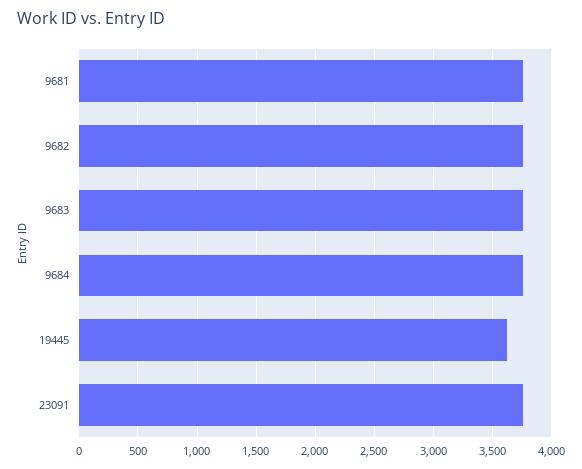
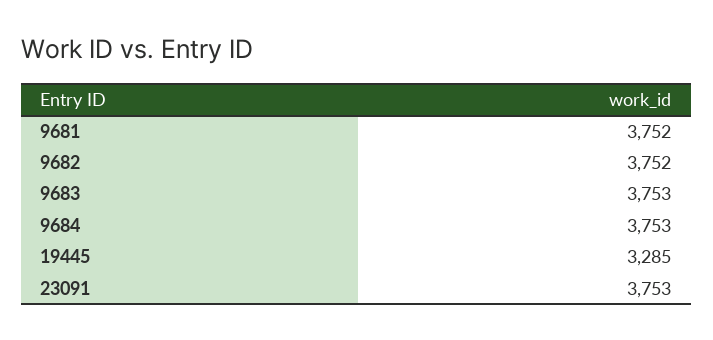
  {
    "9681": 3752,
    "9682": 3752,
    "9683": 3753,
    "9684": 3753,
-   "19445": 3600,
+   "19445": 3285,
    "23091": 3753
  }

